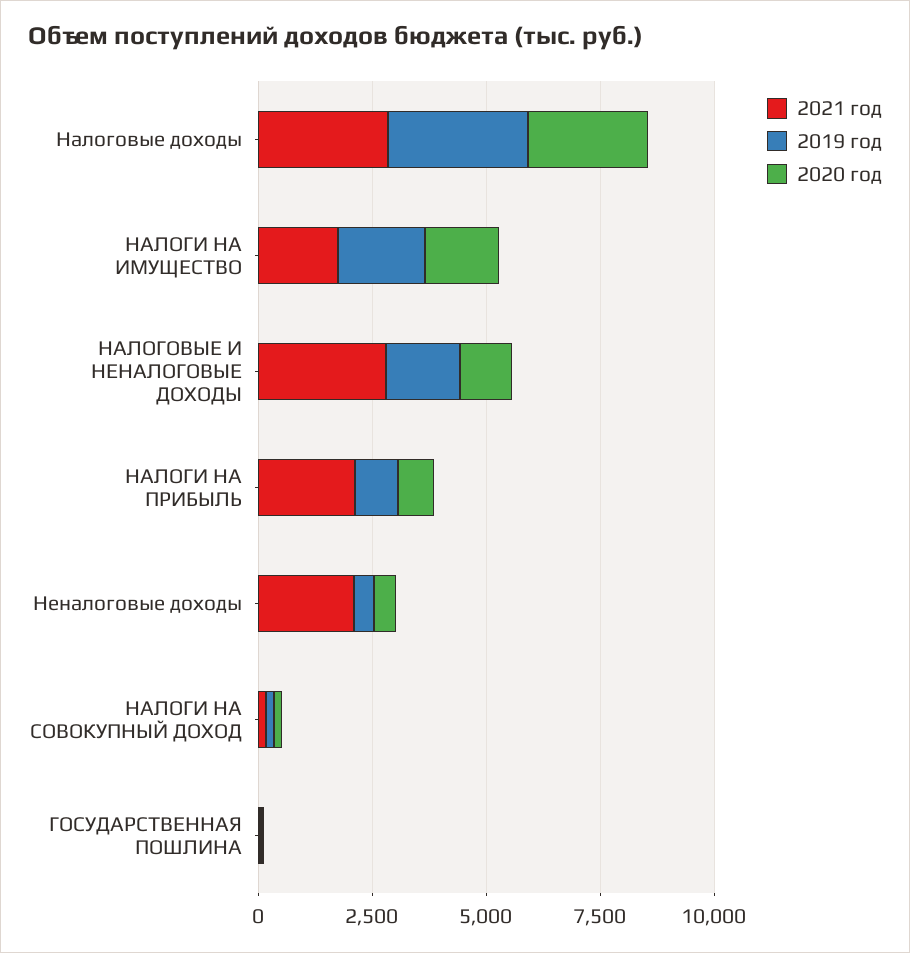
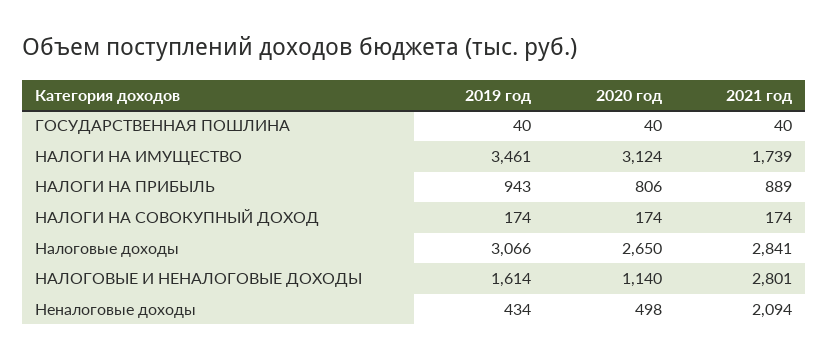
  {
    "2021 год": {
      "Налоговые доходы": 2841,
      "НАЛОГИ НА ИМУЩЕСТВО": 1739,
      "НАЛОГОВЫЕ И НЕНАЛОГОВЫЕ ДОХОДЫ": 2801,
-     "НАЛОГИ НА ПРИБЫЛЬ": 2000,
+     "НАЛОГИ НА ПРИБЫЛЬ": 889,
      "Неналоговые доходы": 2094,
      "НАЛОГИ НА СОВОКУПНЫЙ ДОХОД": 174,
      "ГОСУДАРСТВЕННАЯ ПОШЛИНА": 40
    },
    "2019 год": {
      "Налоговые доходы": 3066,
-     "НАЛОГИ НА ИМУЩЕСТВО": 2000,
+     "НАЛОГИ НА ИМУЩЕСТВО": 3461,
      "НАЛОГОВЫЕ И НЕНАЛОГОВЫЕ ДОХОДЫ": 1614,
      "НАЛОГИ НА ПРИБЫЛЬ": 943,
      "Неналоговые доходы": 434,
      "НАЛОГИ НА СОВОКУПНЫЙ ДОХОД": 174,
      "ГОСУДАРСТВЕННАЯ ПОШЛИНА": 40
    },
    "2020 год": {
      "Налоговые доходы": 2650,
-     "НАЛОГИ НА ИМУЩЕСТВО": 1500,
+     "НАЛОГИ НА ИМУЩЕСТВО": 3124,
      "НАЛОГОВЫЕ И НЕНАЛОГОВЫЕ ДОХОДЫ": 1140,
      "НАЛОГИ НА ПРИБЫЛЬ": 806,
      "Неналоговые доходы": 498,
      "НАЛОГИ НА СОВОКУПНЫЙ ДОХОД": 174,
      "ГОСУДАРСТВЕННАЯ ПОШЛИНА": 40
    }
  }

